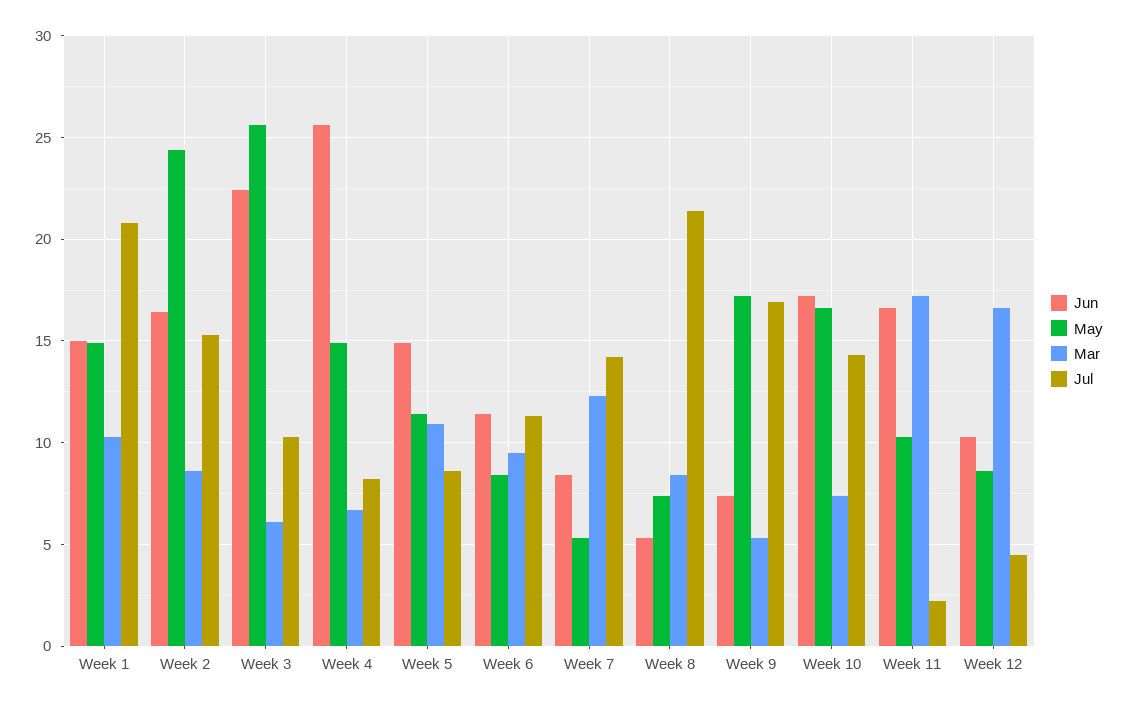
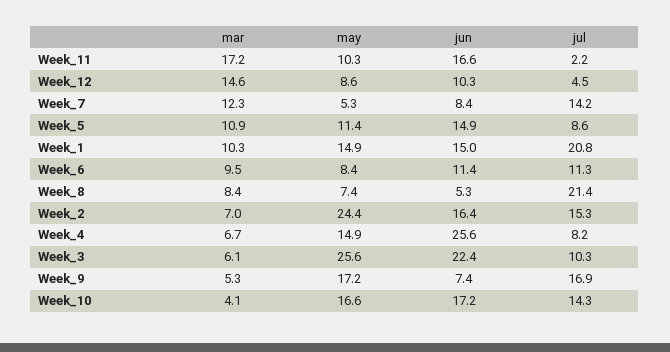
  {
    "Jun": {
      "Week 1": 15,
      "Week 2": 16.4,
      "Week 3": 22.4,
      "Week 4": 25.6,
      "Week 5": 14.9,
      "Week 6": 11.4,
      "Week 7": 8.4,
      "Week 8": 5.3,
      "Week 9": 7.4,
      "Week 10": 17.2,
      "Week 11": 16.6,
      "Week 12": 10.3
    },
    "May": {
      "Week 1": 14.9,
      "Week 2": 24.4,
      "Week 3": 25.6,
      "Week 4": 14.9,
      "Week 5": 11.4,
      "Week 6": 8.4,
      "Week 7": 5.3,
      "Week 8": 7.4,
      "Week 9": 17.2,
      "Week 10": 16.6,
      "Week 11": 10.3,
      "Week 12": 8.6
    },
    "Mar": {
      "Week 1": 10.3,
-     "Week 2": 8.5,
+     "Week 2": 7,
      "Week 3": 6.1,
      "Week 4": 6.7,
      "Week 5": 10.9,
      "Week 6": 9.5,
      "Week 7": 12.3,
      "Week 8": 8.4,
      "Week 9": 5.3,
-     "Week 10": 7.5,
+     "Week 10": 4.1,
      "Week 11": 17.2,
-     "Week 12": 16.5
+     "Week 12": 14.6
    },
    "Jul": {
      "Week 1": 20.8,
      "Week 2": 15.3,
      "Week 3": 10.3,
      "Week 4": 8.2,
      "Week 5": 8.6,
      "Week 6": 11.3,
      "Week 7": 14.2,
      "Week 8": 21.4,
      "Week 9": 16.9,
      "Week 10": 14.3,
      "Week 11": 2.2,
      "Week 12": 4.5
    }
  }

